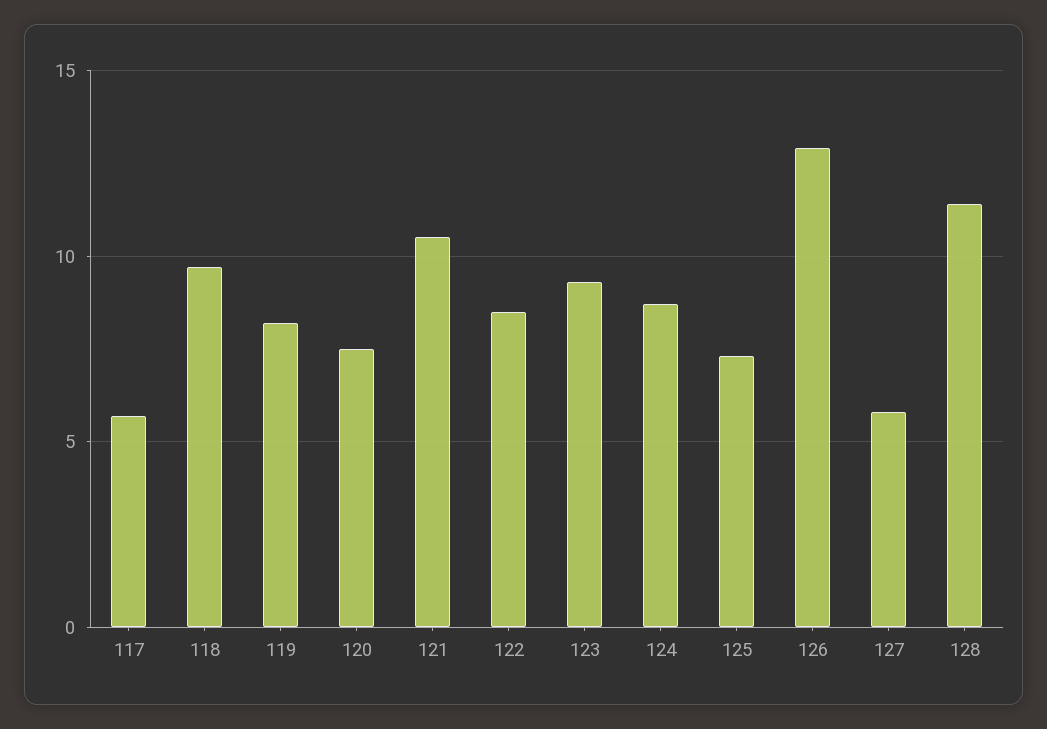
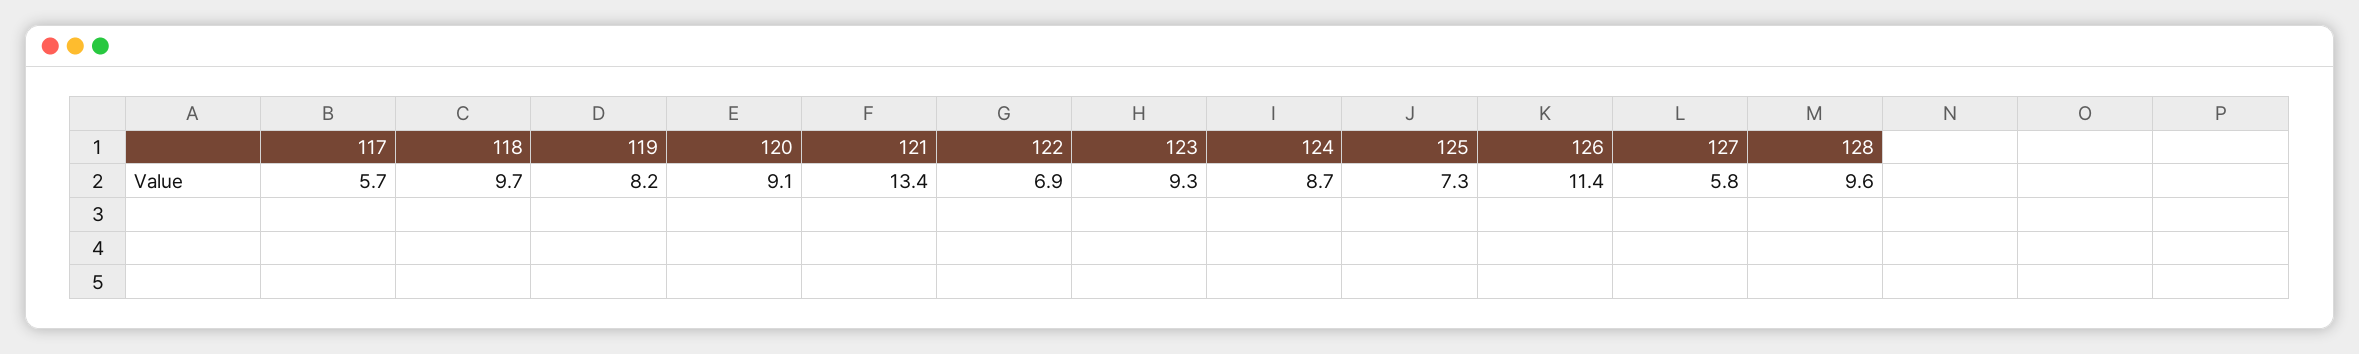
  {
    "117": 5.7,
    "118": 9.7,
    "119": 8.2,
-   "120": 7.5,
+   "120": 9.1,
-   "121": 10.5,
+   "121": 13.4,
-   "122": 8.5,
+   "122": 6.9,
    "123": 9.3,
    "124": 8.7,
    "125": 7.3,
-   "126": 13,
+   "126": 11.4,
    "127": 5.8,
-   "128": 11.5
+   "128": 9.6
  }

